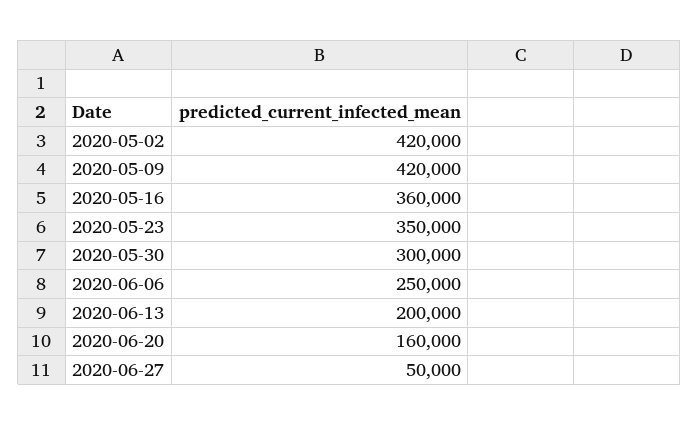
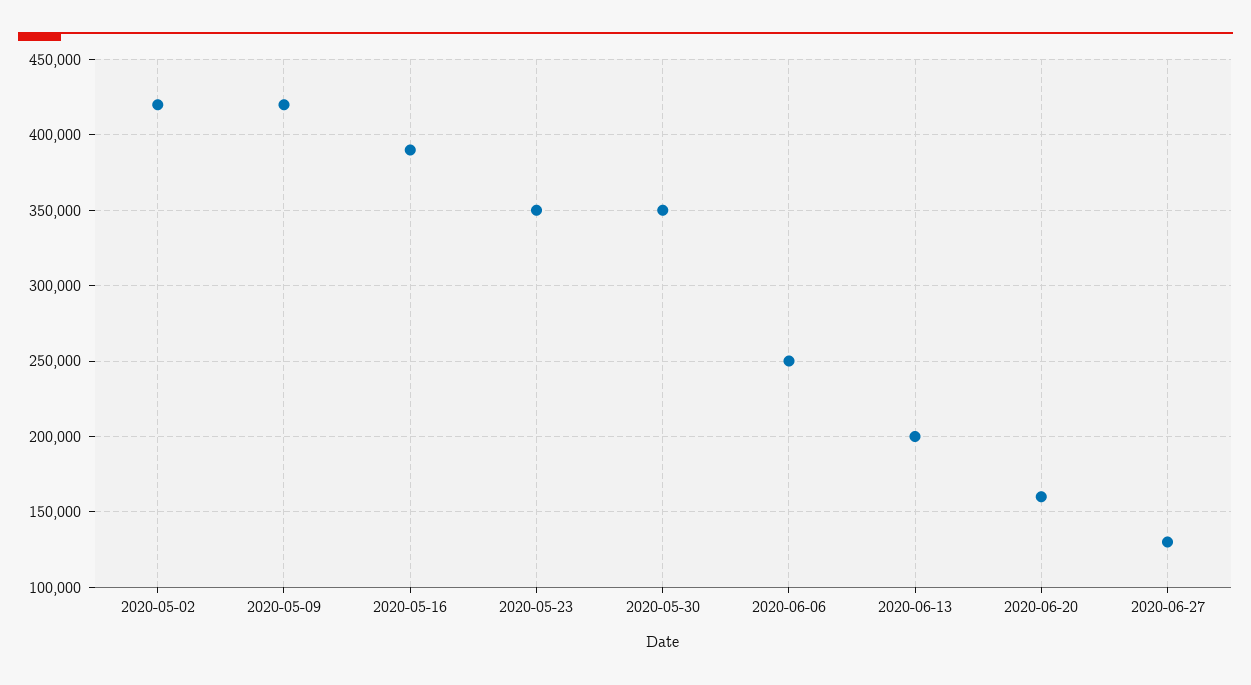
  {
    "2020-05-02": 420000,
    "2020-05-09": 420000,
-   "2020-05-16": 360000,
+   "2020-05-16": 390000,
    "2020-05-23": 350000,
-   "2020-05-30": 300000,
+   "2020-05-30": 350000,
    "2020-06-06": 250000,
    "2020-06-13": 200000,
    "2020-06-20": 160000,
-   "2020-06-27": 50000
+   "2020-06-27": 130000
  }

